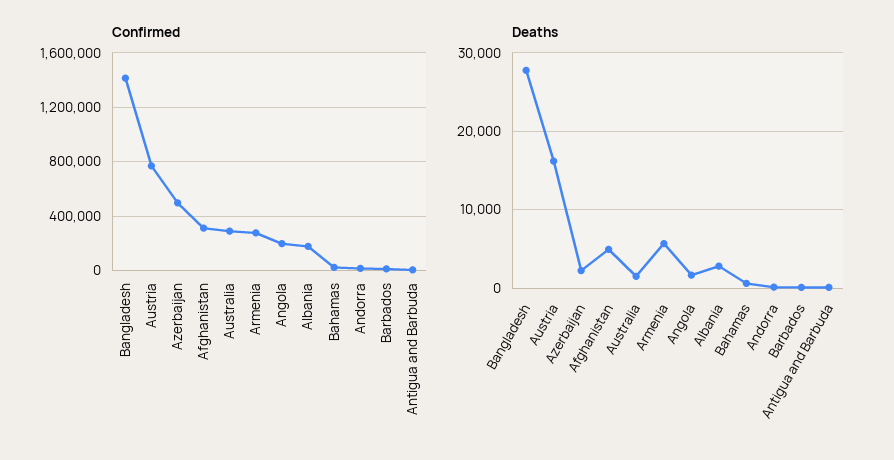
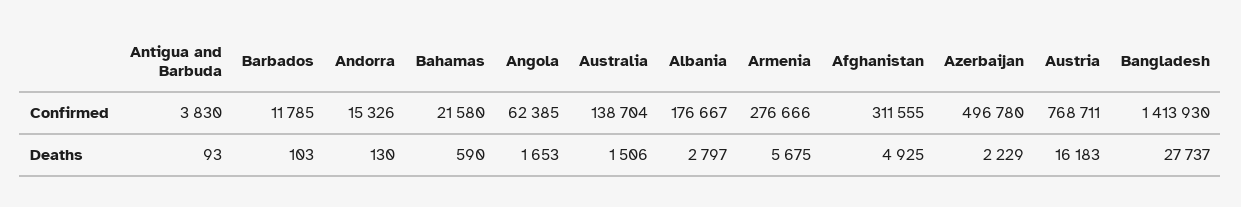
  {
    "Confirmed": {
      "Bangladesh": 1413930,
      "Austria": 768711,
      "Azerbaijan": 496780,
      "Afghanistan": 311555,
-     "Australia": 300000,
+     "Australia": 138704,
      "Armenia": 276666,
-     "Angola": 200000,
+     "Angola": 62385,
      "Albania": 176667,
      "Bahamas": 21580,
      "Andorra": 15326,
      "Barbados": 11785,
      "Antigua and Barbuda": 3830
    },
    "Deaths": {
      "Bangladesh": 27737,
      "Austria": 16183,
      "Azerbaijan": 2229,
      "Afghanistan": 4925,
      "Australia": 1506,
      "Armenia": 5675,
      "Angola": 1653,
      "Albania": 2797,
      "Bahamas": 590,
      "Andorra": 130,
      "Barbados": 103,
      "Antigua and Barbuda": 93
    }
  }

